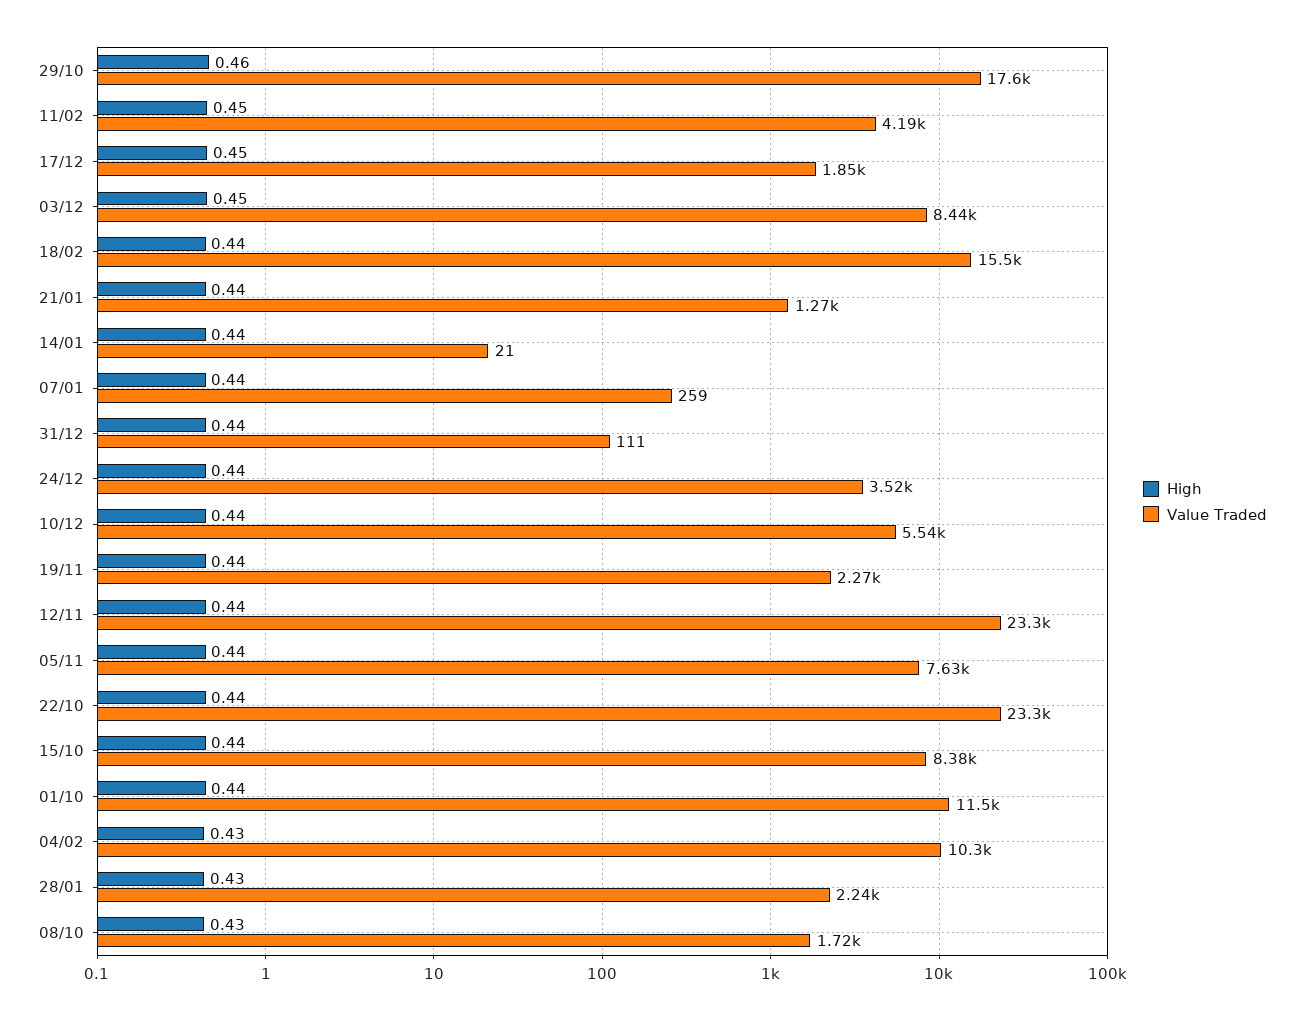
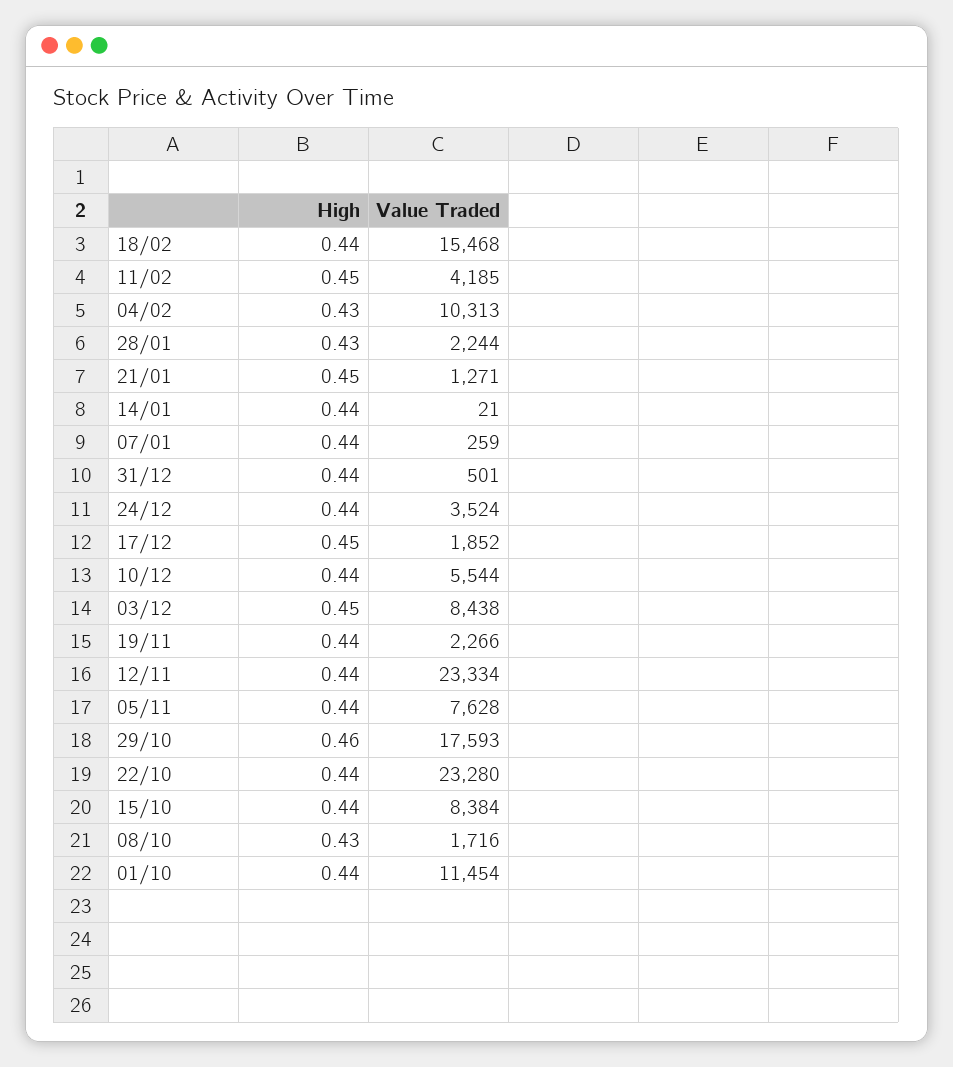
  {
    "High": {
      "29/10": 0.46,
      "11/02": 0.45,
      "17/12": 0.45,
      "03/12": 0.45,
      "18/02": 0.44,
-     "21/01": 0.44,
+     "21/01": 0.45,
      "14/01": 0.44,
      "07/01": 0.44,
      "31/12": 0.44,
      "24/12": 0.44,
      "10/12": 0.44,
      "19/11": 0.44,
      "12/11": 0.44,
      "05/11": 0.44,
      "22/10": 0.44,
      "15/10": 0.44,
      "01/10": 0.44,
      "04/02": 0.43,
      "28/01": 0.43,
      "08/10": 0.43
    },
    "Value Traded": {
      "29/10": 17593,
      "11/02": 4185,
      "17/12": 1852,
      "03/12": 8438,
      "18/02": 15468,
      "21/01": 1271,
      "14/01": 21,
      "07/01": 259,
-     "31/12": 111,
+     "31/12": 501,
      "24/12": 3524,
      "10/12": 5544,
      "19/11": 2266,
      "12/11": 23334,
      "05/11": 7628,
      "22/10": 23280,
      "15/10": 8384,
      "01/10": 11454,
      "04/02": 10313,
      "28/01": 2244,
      "08/10": 1716
    }
  }

